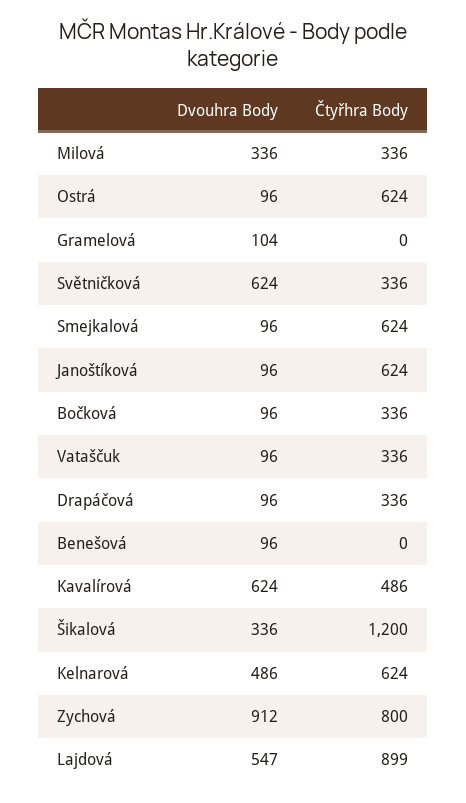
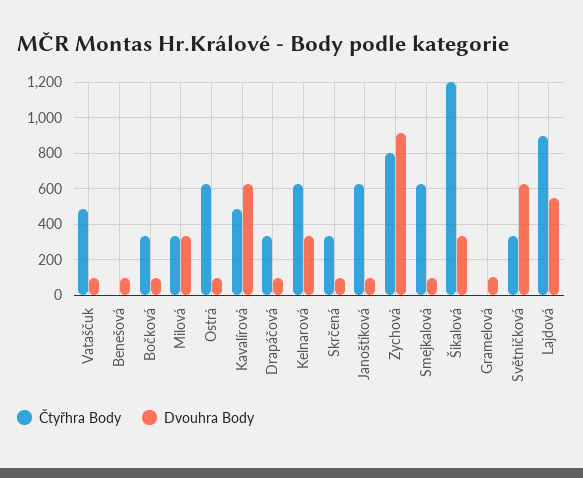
  {
    "Dvouhra Body": {
      "Milová": 336,
      "Ostrá": 96,
      "Gramelová": 104,
      "Světničková": 624,
      "Smejkalová": 96,
      "Janoštíková": 96,
      "Bočková": 96,
      "Vataščuk": 96,
      "Drapáčová": 96,
      "Benešová": 96,
      "Kavalírová": 624,
      "Šikalová": 336,
-     "Kelnarová": 486,
+     "Kelnarová": 350,
      "Zychová": 912,
-     "Lajdová": 547
+     "Lajdová": 547,
+     "Skrčená": 100
    },
    "Čtyřhra Body": {
      "Milová": 336,
      "Ostrá": 624,
      "Gramelová": 0,
      "Světničková": 336,
      "Smejkalová": 624,
      "Janoštíková": 624,
      "Bočková": 336,
-     "Vataščuk": 336,
+     "Vataščuk": 500,
      "Drapáčová": 336,
      "Benešová": 0,
      "Kavalírová": 486,
      "Šikalová": 1200,
      "Kelnarová": 624,
      "Zychová": 800,
-     "Lajdová": 899
+     "Lajdová": 899,
+     "Skrčená": 350
    }
  }

